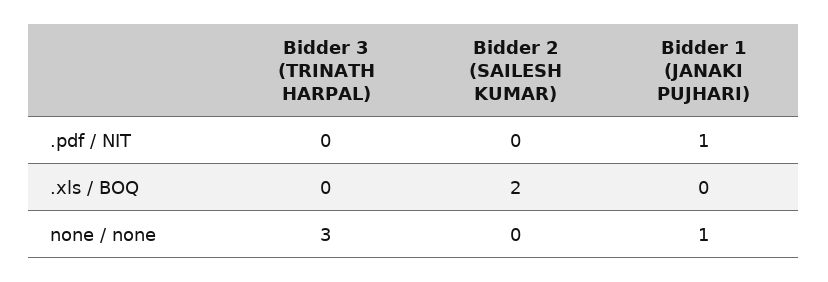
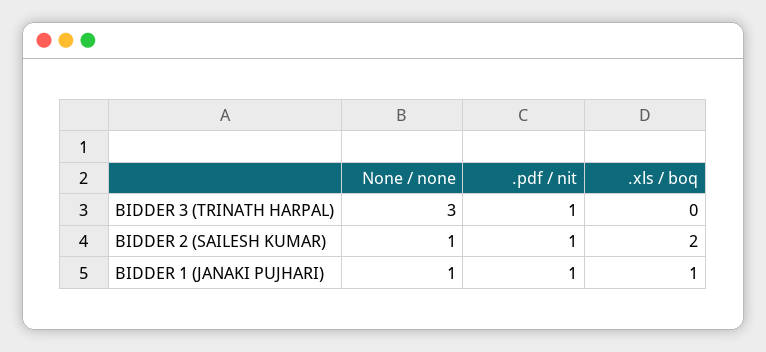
  {
    "Bidder 3 (TRINATH HARPAL)": {
-     ".pdf / NIT": 0,
+     ".pdf / NIT": 1,
      ".xls / BOQ": 0,
      "none / none": 3
    },
    "Bidder 2 (SAILESH KUMAR)": {
-     ".pdf / NIT": 0,
+     ".pdf / NIT": 1,
      ".xls / BOQ": 2,
-     "none / none": 0
+     "none / none": 1
    },
    "Bidder 1 (JANAKI PUJHARI)": {
      ".pdf / NIT": 1,
-     ".xls / BOQ": 0,
+     ".xls / BOQ": 1,
      "none / none": 1
    }
  }

